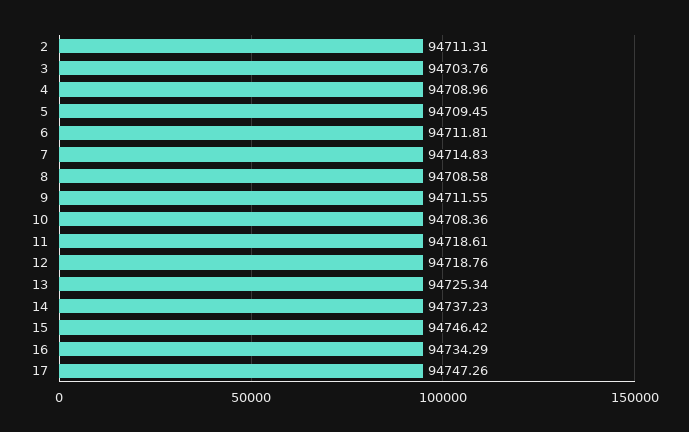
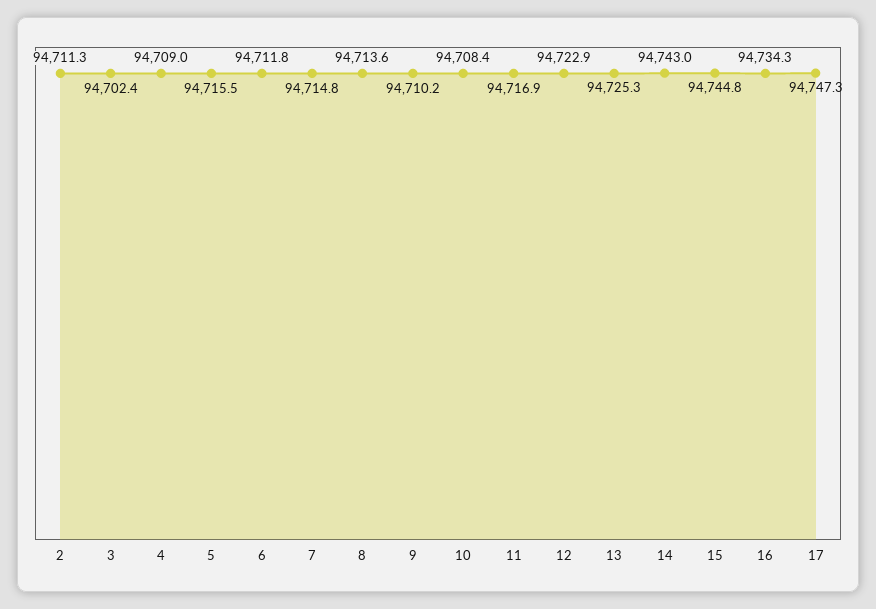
  {
    "2": 94711.31,
-   "3": 94703.76,
+   "3": 94702.4,
    "4": 94708.96,
-   "5": 94709.45,
+   "5": 94715.5,
    "6": 94711.81,
    "7": 94714.83,
-   "8": 94708.58,
+   "8": 94713.6,
-   "9": 94711.55,
+   "9": 94710.2,
    "10": 94708.36,
-   "11": 94718.61,
+   "11": 94716.9,
-   "12": 94718.76,
+   "12": 94722.9,
    "13": 94725.34,
-   "14": 94737.23,
+   "14": 94743,
-   "15": 94746.42,
+   "15": 94744.8,
    "16": 94734.29,
    "17": 94747.26
  }

